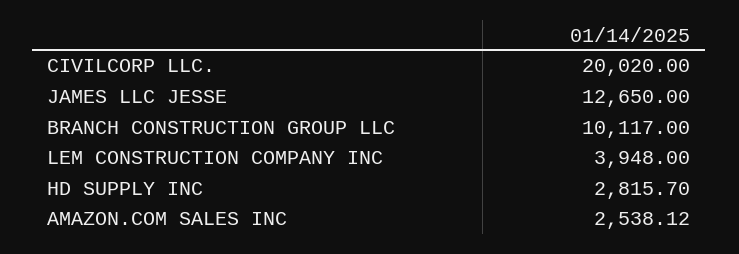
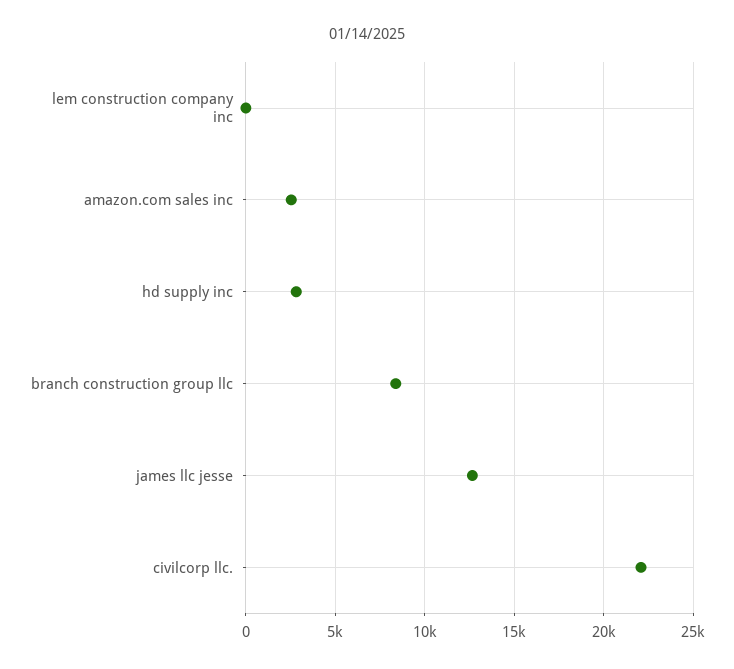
  {
-   "CIVILCORP LLC.": 20020,
+   "CIVILCORP LLC.": 22000,
    "JAMES LLC JESSE": 12650,
-   "BRANCH CONSTRUCTION GROUP LLC": 10117,
+   "BRANCH CONSTRUCTION GROUP LLC": 8500,
-   "LEM CONSTRUCTION COMPANY INC": 3948,
+   "LEM CONSTRUCTION COMPANY INC": 0,
    "HD SUPPLY INC": 2815.7,
    "AMAZON.COM SALES INC": 2538.12
  }

